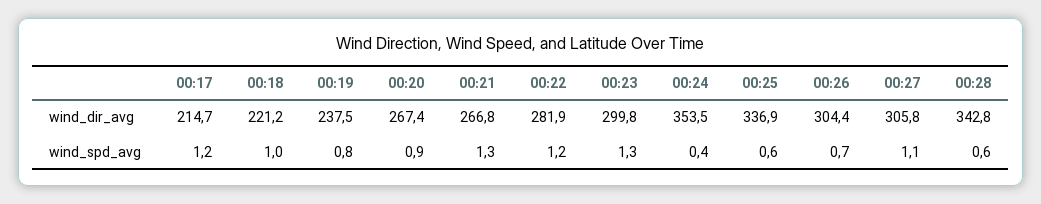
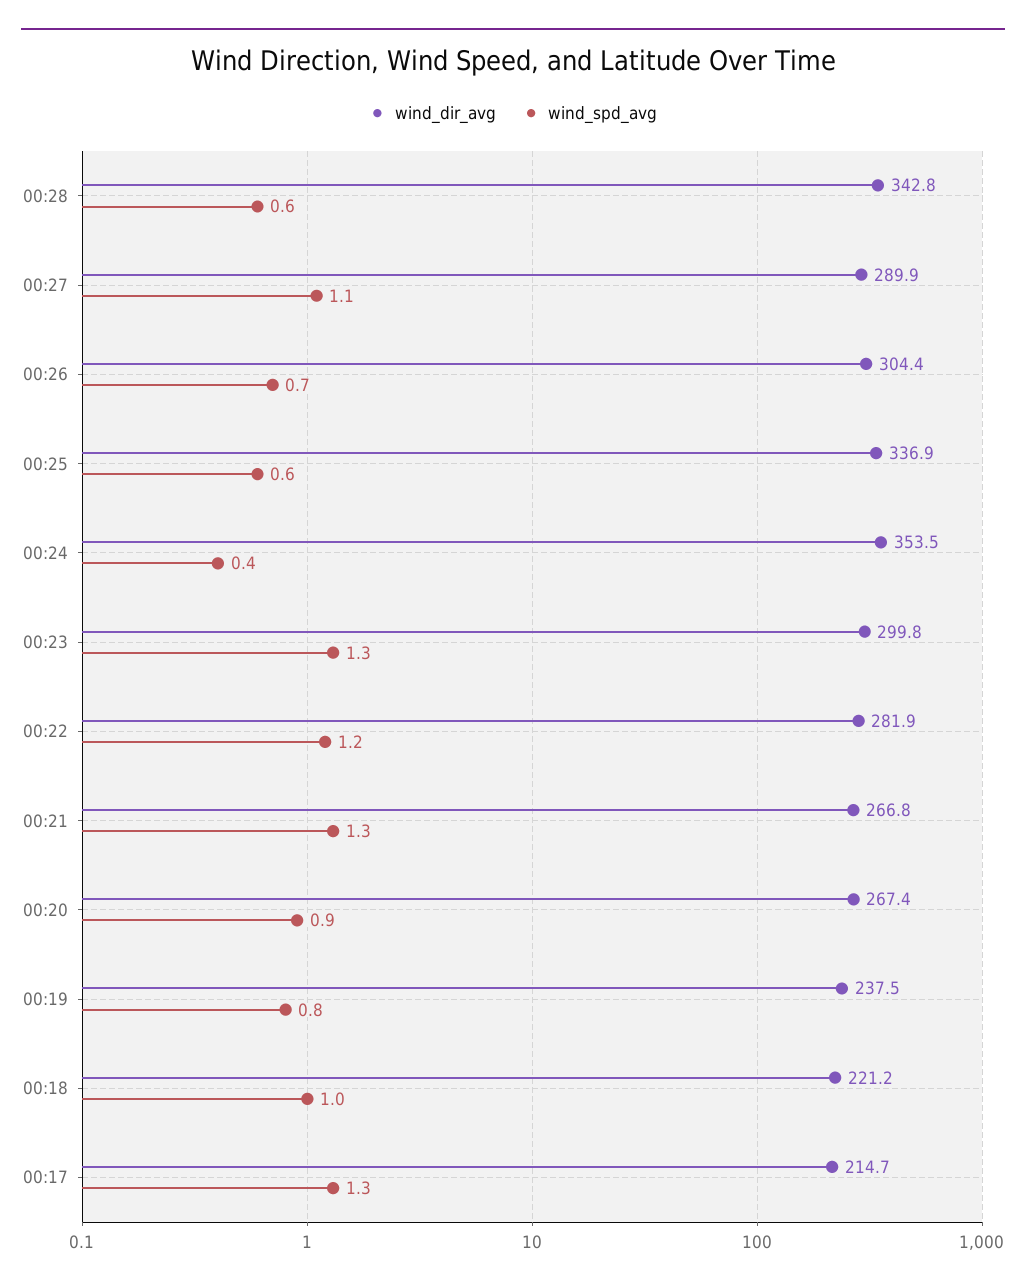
  {
    "wind_dir_avg": {
      "00:17": 214.7,
      "00:18": 221.2,
      "00:19": 237.5,
      "00:20": 267.4,
      "00:21": 266.8,
      "00:22": 281.9,
      "00:23": 299.8,
      "00:24": 353.5,
      "00:25": 336.9,
      "00:26": 304.4,
-     "00:27": 305.8,
+     "00:27": 289.9,
      "00:28": 342.8
    },
    "wind_spd_avg": {
-     "00:17": 1.2,
+     "00:17": 1.3,
      "00:18": 1,
      "00:19": 0.8,
      "00:20": 0.9,
      "00:21": 1.3,
      "00:22": 1.2,
      "00:23": 1.3,
      "00:24": 0.4,
      "00:25": 0.6,
      "00:26": 0.7,
      "00:27": 1.1,
      "00:28": 0.6
    }
  }

